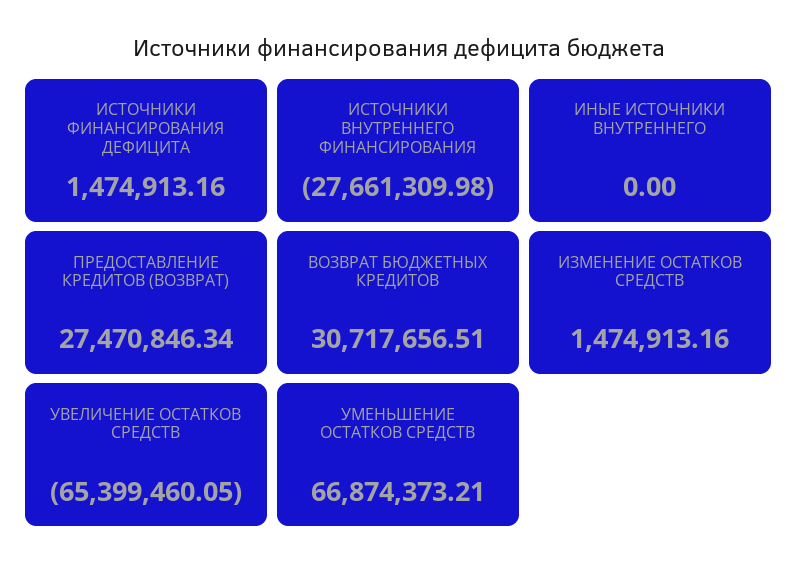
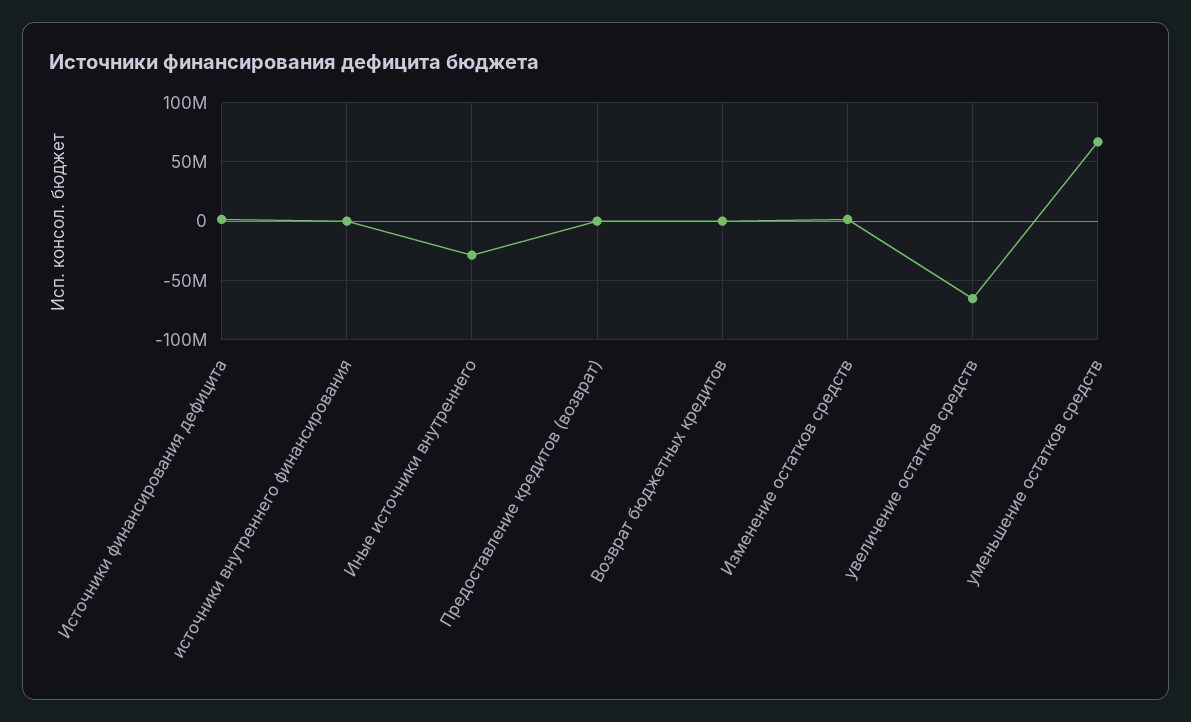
  {
    "ИСТОЧНИКИ ФИНАНСИРОВАНИЯ ДЕФИЦИТА": 1474913.16,
-   "ИСТОЧНИКИ ВНУТРЕННЕГО ФИНАНСИРОВАНИЯ": -27661309.98,
+   "ИСТОЧНИКИ ВНУТРЕННЕГО ФИНАНСИРОВАНИЯ": 0,
-   "ИНЫЕ ИСТОЧНИКИ ВНУТРЕННЕГО": 0,
+   "ИНЫЕ ИСТОЧНИКИ ВНУТРЕННЕГО": -30000000,
-   "ПРЕДОСТАВЛЕНИЕ КРЕДИТОВ (ВОЗВРАТ)": 27470846.34,
+   "ПРЕДОСТАВЛЕНИЕ КРЕДИТОВ (ВОЗВРАТ)": 0,
-   "ВОЗВРАТ БЮДЖЕТНЫХ КРЕДИТОВ": 30717656.51,
+   "ВОЗВРАТ БЮДЖЕТНЫХ КРЕДИТОВ": 0,
    "ИЗМЕНЕНИЕ ОСТАТКОВ СРЕДСТВ": 1474913.16,
    "УВЕЛИЧЕНИЕ ОСТАТКОВ СРЕДСТВ": -65399460.05,
    "УМЕНЬШЕНИЕ ОСТАТКОВ СРЕДСТВ": 66874373.21
  }

